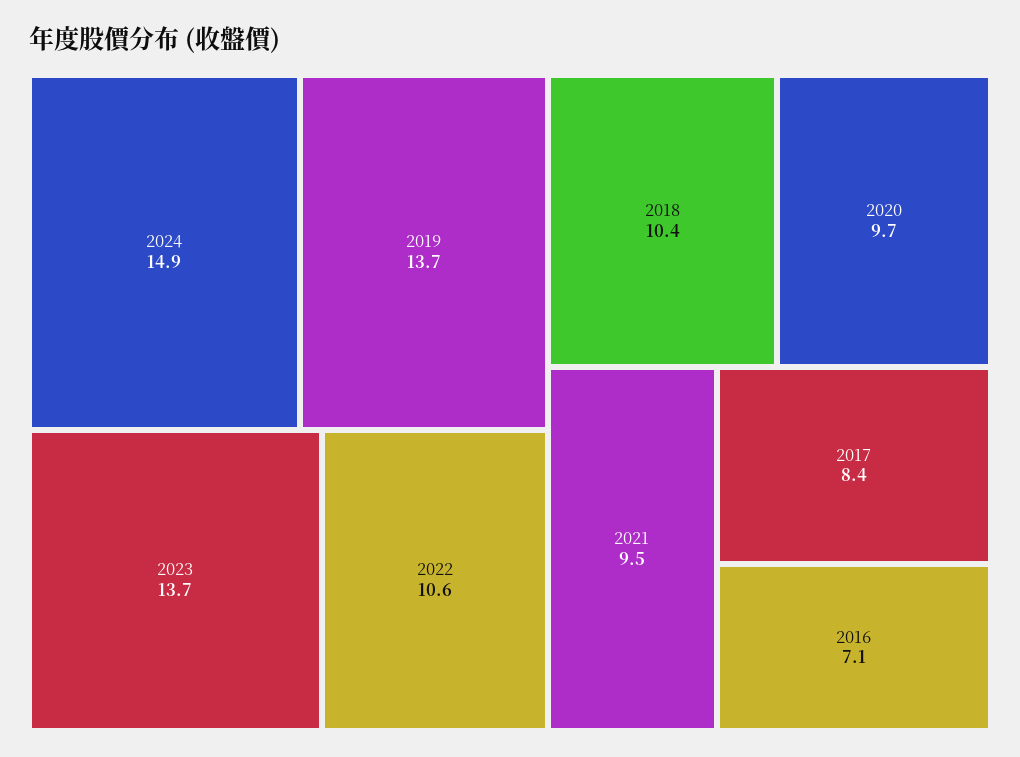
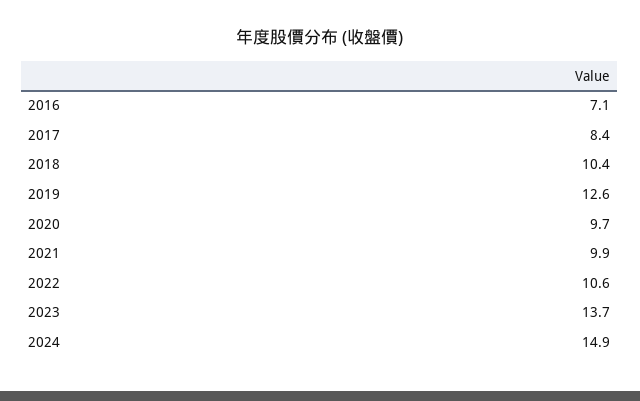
  {
    "2024": 14.9,
-   "2019": 13.7,
+   "2019": 12.6,
    "2023": 13.7,
    "2022": 10.6,
    "2018": 10.4,
    "2020": 9.7,
-   "2021": 9.5,
+   "2021": 9.9,
    "2017": 8.4,
    "2016": 7.1
  }

